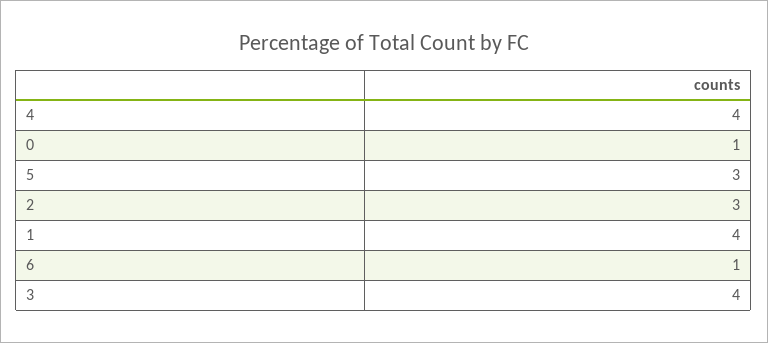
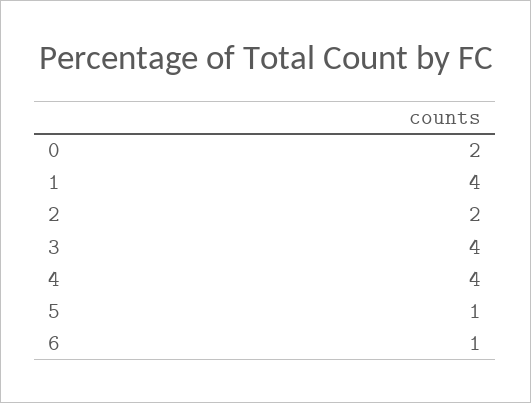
  {
    "4": 4,
-   "0": 1,
+   "0": 2,
-   "5": 3,
+   "5": 1,
-   "2": 3,
+   "2": 2,
    "1": 4,
    "6": 1,
    "3": 4
  }

